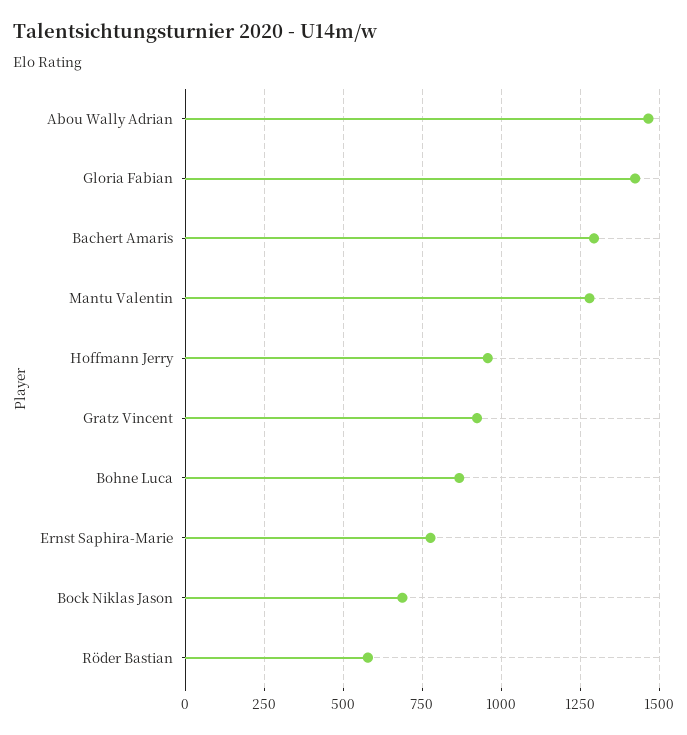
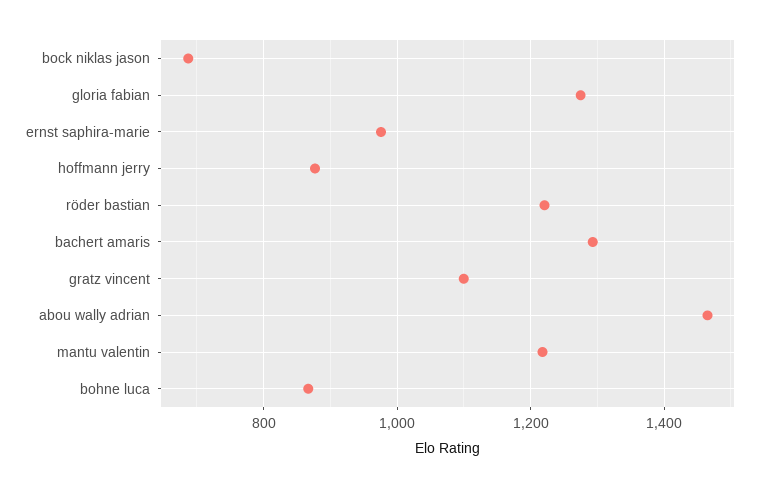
  {
    "Abou Wally Adrian": 1460,
-   "Gloria Fabian": 1425,
+   "Gloria Fabian": 1280,
    "Bachert Amaris": 1300,
-   "Mantu Valentin": 1275,
+   "Mantu Valentin": 1220,
-   "Hoffmann Jerry": 950,
+   "Hoffmann Jerry": 880,
-   "Gratz Vincent": 925,
+   "Gratz Vincent": 1100,
    "Bohne Luca": 860,
-   "Ernst Saphira-Marie": 775,
+   "Ernst Saphira-Marie": 980,
    "Bock Niklas Jason": 680,
-   "Röder Bastian": 575
+   "Röder Bastian": 1220
  }

